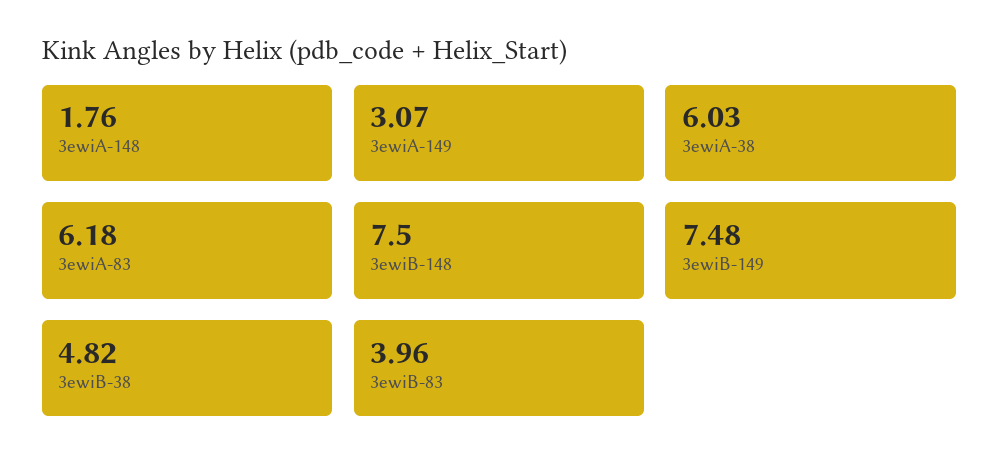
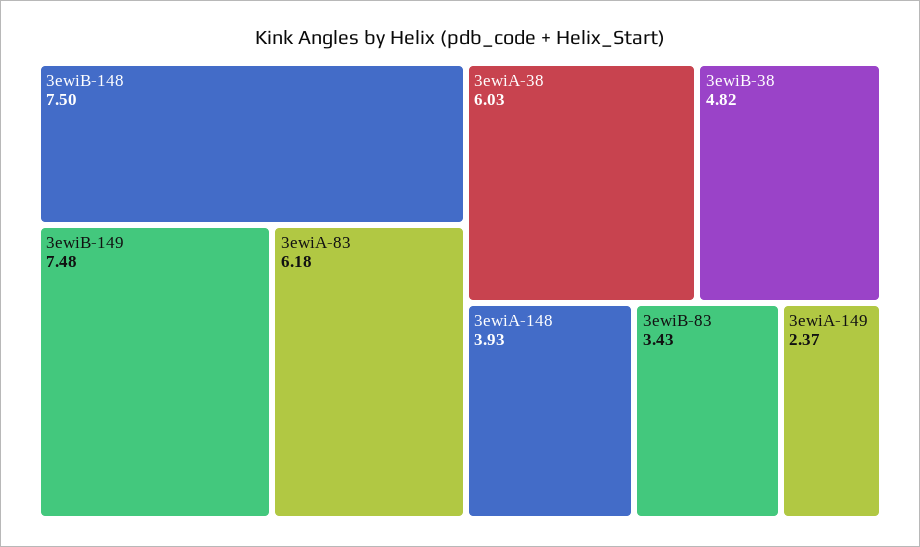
  {
-   "3ewiA-148": 1.76,
+   "3ewiA-148": 3.93,
-   "3ewiA-149": 3.07,
+   "3ewiA-149": 2.37,
    "3ewiA-38": 6.03,
    "3ewiA-83": 6.18,
    "3ewiB-148": 7.5,
    "3ewiB-149": 7.48,
    "3ewiB-38": 4.82,
-   "3ewiB-83": 3.96
+   "3ewiB-83": 3.43
  }

